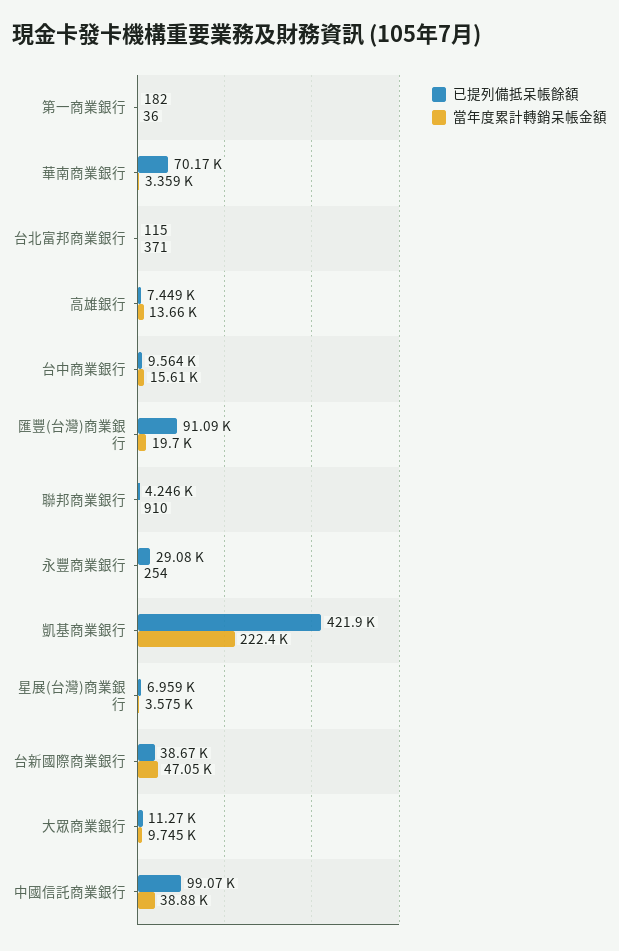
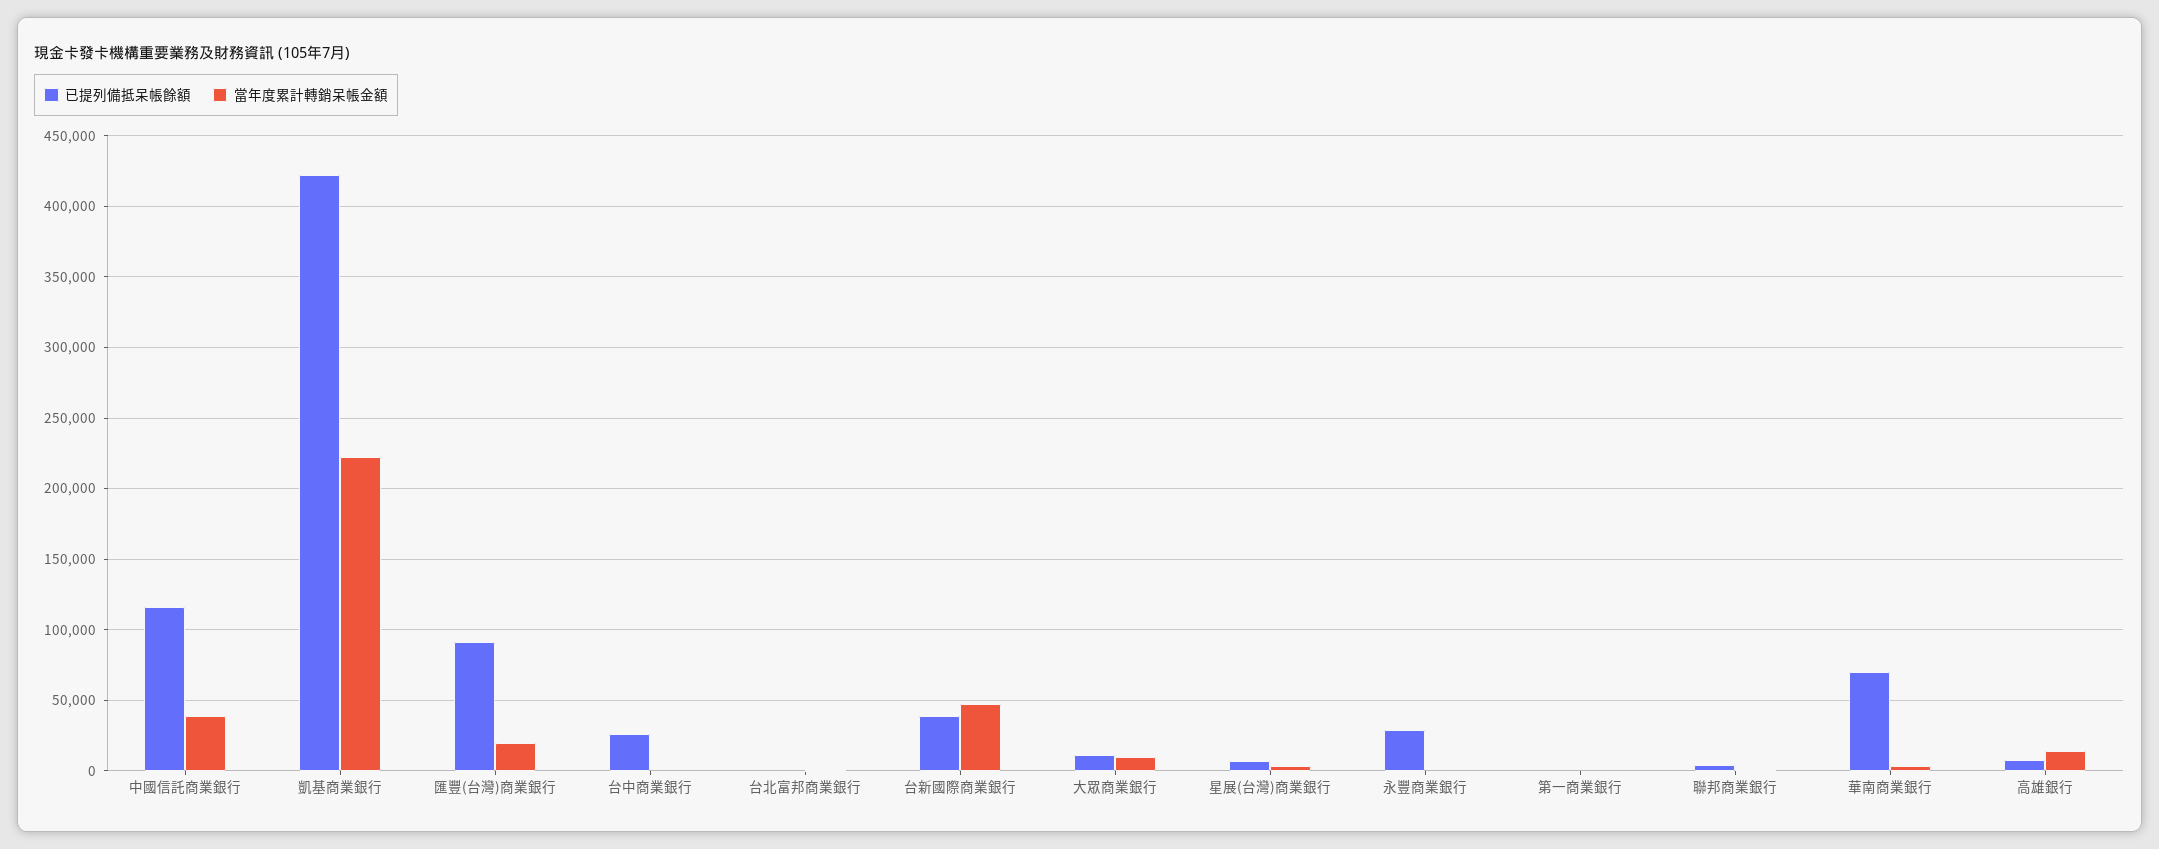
  {
    "已提列備抵呆帳餘額": {
      "第一商業銀行": 182,
      "華南商業銀行": 70170,
      "台北富邦商業銀行": 115,
      "高雄銀行": 7449,
-     "台中商業銀行": 9564,
+     "台中商業銀行": 25000,
      "匯豐(台灣)商業銀行": 91090,
      "聯邦商業銀行": 4246,
      "永豐商業銀行": 29080,
      "凱基商業銀行": 421900,
      "星展(台灣)商業銀行": 6959,
      "台新國際商業銀行": 38670,
      "大眾商業銀行": 11270,
-     "中國信託商業銀行": 99070
+     "中國信託商業銀行": 115000
    },
    "當年度累計轉銷呆帳金額": {
      "第一商業銀行": 36,
      "華南商業銀行": 3359,
      "台北富邦商業銀行": 371,
      "高雄銀行": 13660,
-     "台中商業銀行": 15610,
+     "台中商業銀行": 0,
      "匯豐(台灣)商業銀行": 19700,
      "聯邦商業銀行": 910,
      "永豐商業銀行": 254,
      "凱基商業銀行": 222400,
      "星展(台灣)商業銀行": 3575,
      "台新國際商業銀行": 47050,
      "大眾商業銀行": 9745,
      "中國信託商業銀行": 38880
    }
  }

